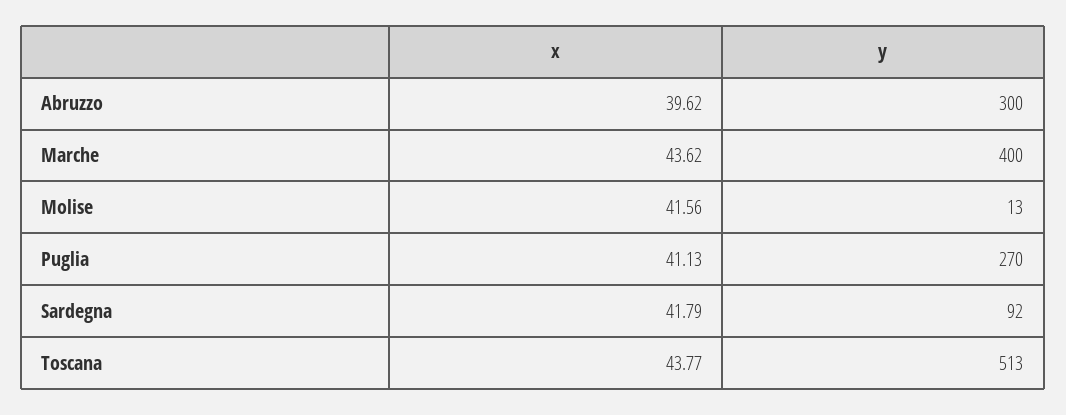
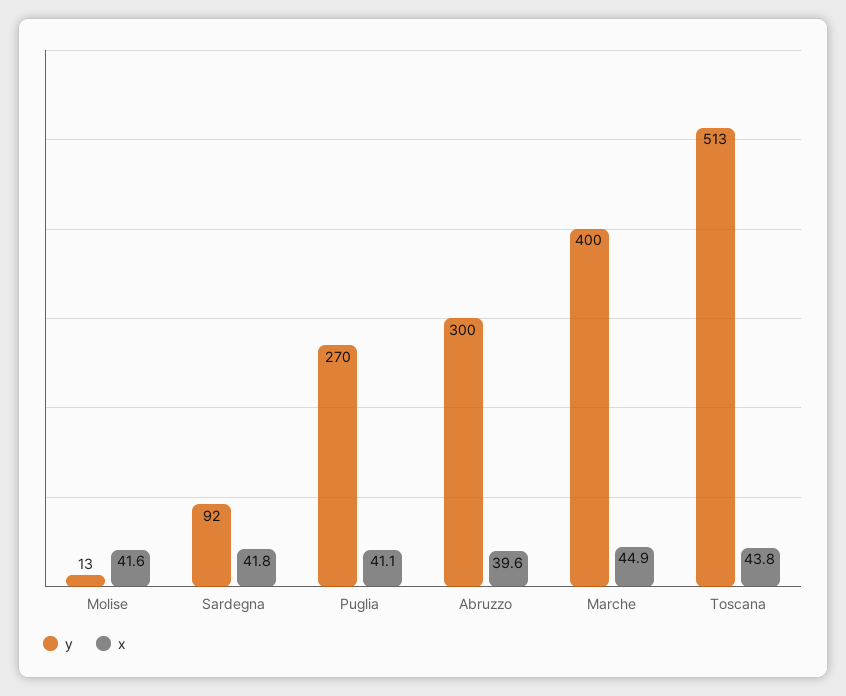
  {
    "x": {
      "Abruzzo": 39.62,
-     "Marche": 43.62,
+     "Marche": 44.9,
      "Molise": 41.56,
      "Puglia": 41.13,
      "Sardegna": 41.79,
      "Toscana": 43.77
    },
    "y": {
      "Abruzzo": 300,
      "Marche": 400,
      "Molise": 13,
      "Puglia": 270,
      "Sardegna": 92,
      "Toscana": 513
    }
  }

